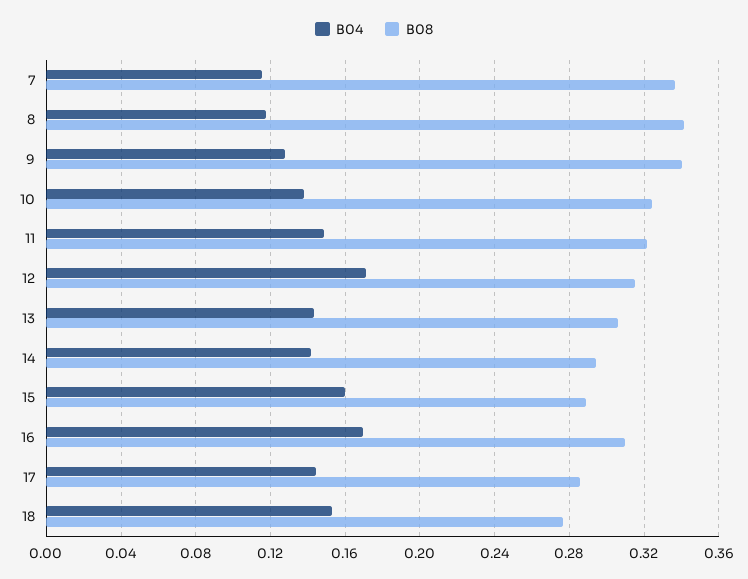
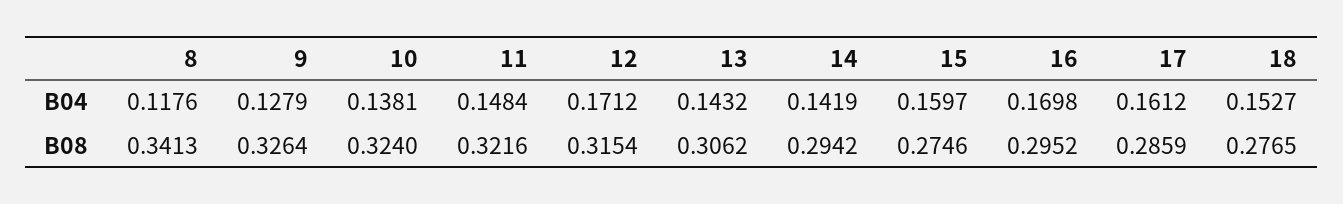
  {
    "B04": {
-     "7": 0.115,
      "8": 0.1176,
      "9": 0.1279,
      "10": 0.1381,
      "11": 0.1484,
      "12": 0.1712,
      "13": 0.1432,
      "14": 0.1419,
      "15": 0.1597,
      "16": 0.1698,
-     "17": 0.145,
+     "17": 0.1612,
      "18": 0.1527
    },
    "B08": {
-     "7": 0.335,
      "8": 0.3413,
-     "9": 0.34,
+     "9": 0.3264,
      "10": 0.324,
      "11": 0.3216,
      "12": 0.3154,
      "13": 0.3062,
      "14": 0.2942,
-     "15": 0.29,
+     "15": 0.2746,
-     "16": 0.31,
+     "16": 0.2952,
      "17": 0.2859,
      "18": 0.2765
    }
  }

